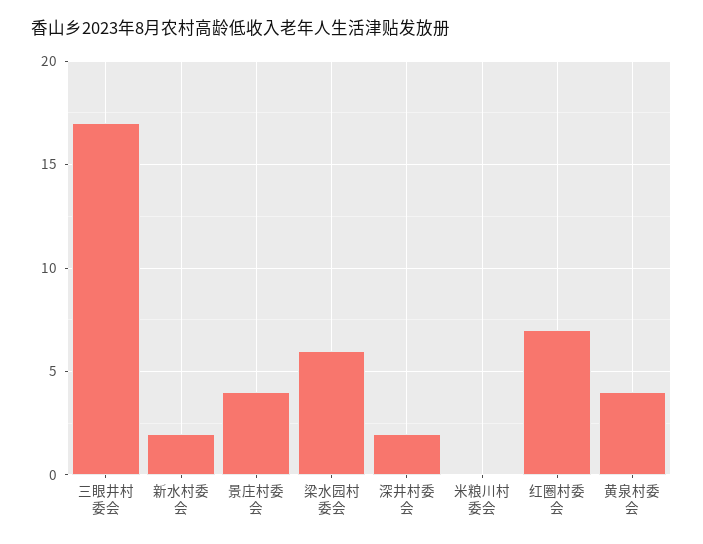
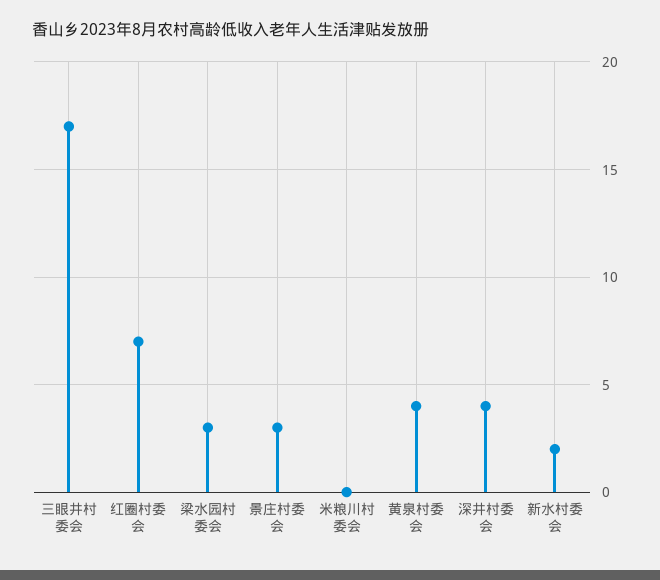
  {
    "三眼井村委会": 17,
    "新水村委会": 2,
-   "景庄村委会": 4,
+   "景庄村委会": 3,
-   "梁水园村委会": 6,
+   "梁水园村委会": 3,
-   "深井村委会": 2,
+   "深井村委会": 4,
    "米粮川村委会": 0,
    "红圈村委会": 7,
    "黄泉村委会": 4
  }

